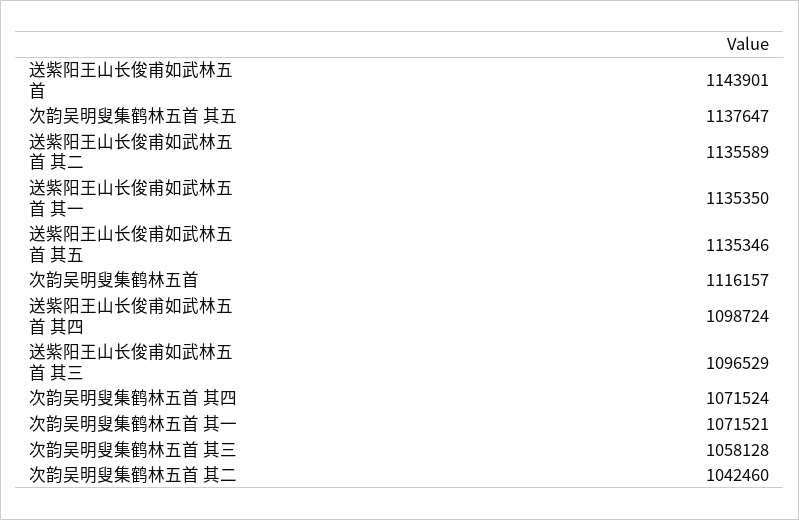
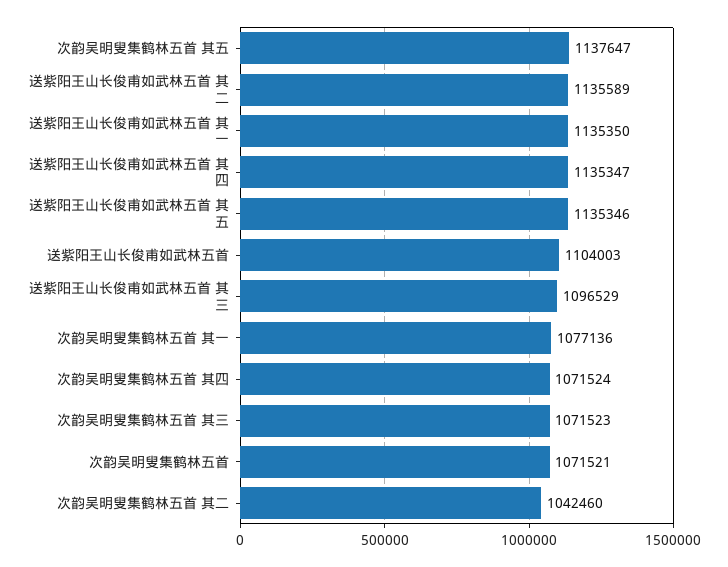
  {
-   "送紫阳王山长俊甫如武林五首": 1143901,
+   "送紫阳王山长俊甫如武林五首": 1104003,
    "次韵吴明叟集鹤林五首 其五": 1137647,
    "送紫阳王山长俊甫如武林五首 其二": 1135589,
    "送紫阳王山长俊甫如武林五首 其一": 1135350,
    "送紫阳王山长俊甫如武林五首 其五": 1135346,
-   "次韵吴明叟集鹤林五首": 1116157,
+   "次韵吴明叟集鹤林五首": 1071521,
-   "送紫阳王山长俊甫如武林五首 其四": 1098724,
+   "送紫阳王山长俊甫如武林五首 其四": 1135347,
    "送紫阳王山长俊甫如武林五首 其三": 1096529,
    "次韵吴明叟集鹤林五首 其四": 1071524,
-   "次韵吴明叟集鹤林五首 其一": 1071521,
+   "次韵吴明叟集鹤林五首 其一": 1077136,
-   "次韵吴明叟集鹤林五首 其三": 1058128,
+   "次韵吴明叟集鹤林五首 其三": 1071523,
    "次韵吴明叟集鹤林五首 其二": 1042460
  }

